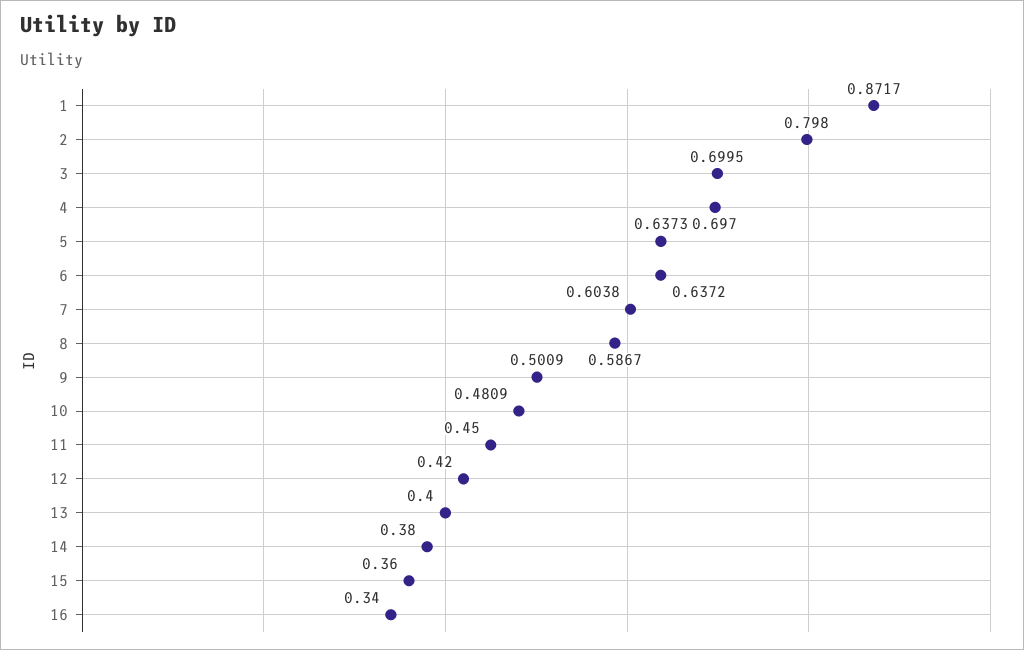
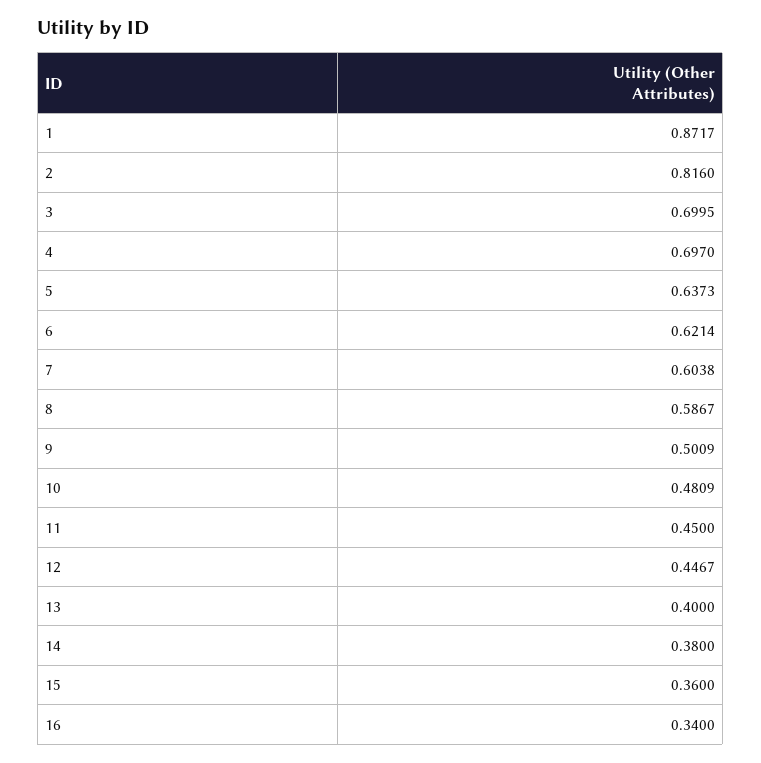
  {
    "1": 0.8717,
-   "2": 0.798,
+   "2": 0.816,
    "3": 0.6995,
    "4": 0.697,
    "5": 0.6373,
-   "6": 0.6372,
+   "6": 0.6214,
    "7": 0.6038,
    "8": 0.5867,
    "9": 0.5009,
    "10": 0.4809,
    "11": 0.45,
-   "12": 0.42,
+   "12": 0.4467,
    "13": 0.4,
    "14": 0.38,
    "15": 0.36,
    "16": 0.34
  }

